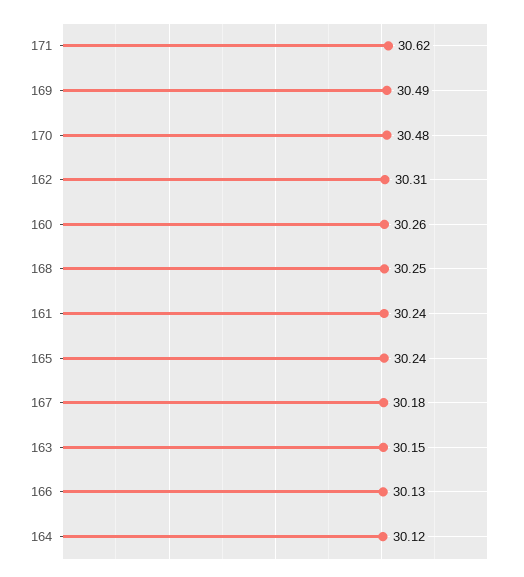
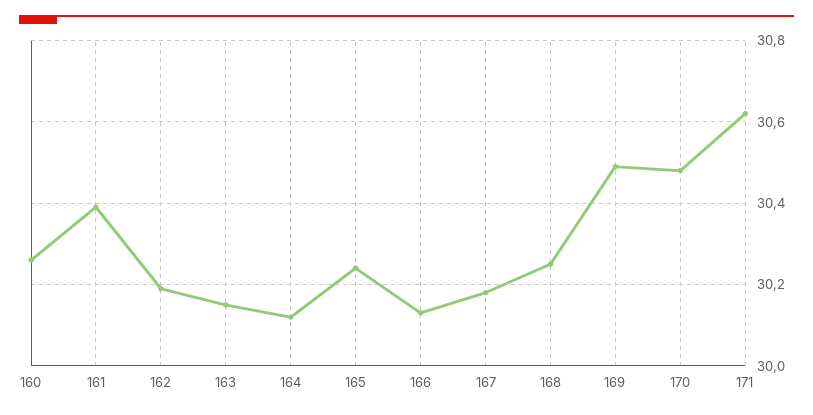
  {
    "171": 30.62,
    "169": 30.49,
    "170": 30.48,
-   "162": 30.31,
+   "162": 30.2,
    "160": 30.26,
    "168": 30.25,
-   "161": 30.24,
+   "161": 30.4,
    "165": 30.24,
    "167": 30.18,
    "163": 30.15,
    "166": 30.13,
    "164": 30.12
  }

